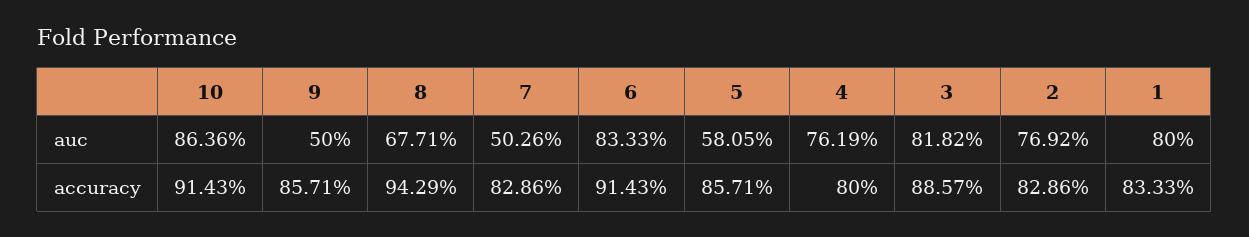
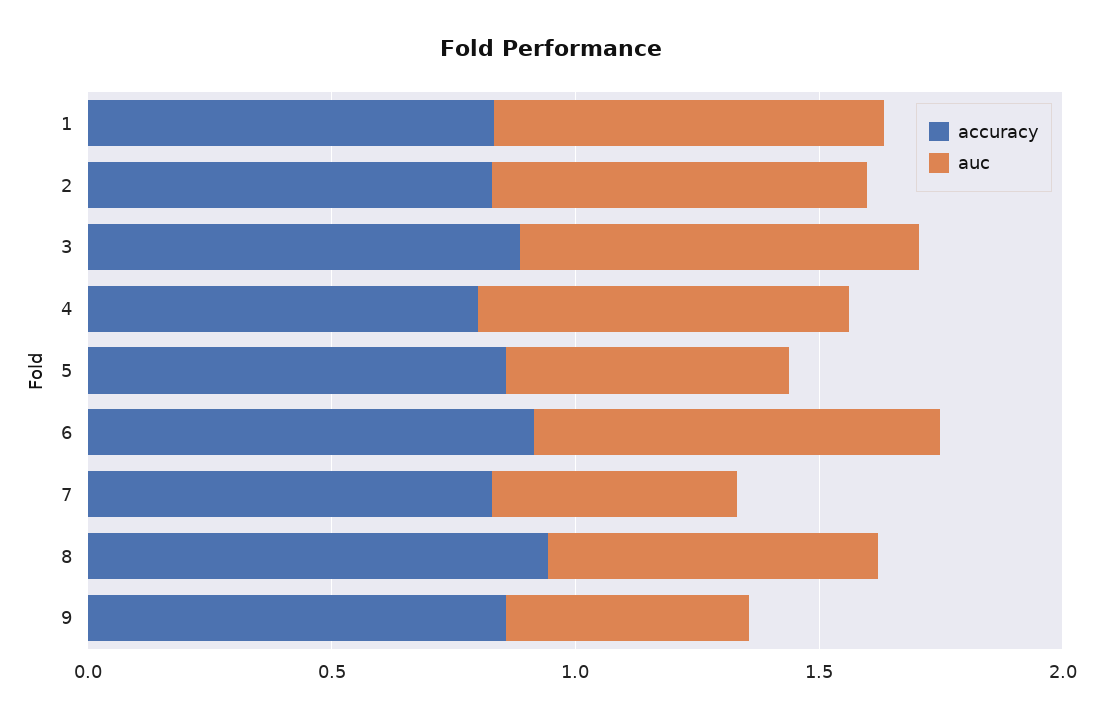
  {
    "auc": {
-     "10": 0.8636,
      "9": 0.5,
      "8": 0.6771,
      "7": 0.5026,
      "6": 0.8333,
      "5": 0.5805,
      "4": 0.7619,
      "3": 0.8182,
      "2": 0.7692,
      "1": 0.8
    },
    "accuracy": {
-     "10": 0.9143,
      "9": 0.8571,
      "8": 0.9429,
      "7": 0.8286,
      "6": 0.9143,
      "5": 0.8571,
      "4": 0.8,
      "3": 0.8857,
      "2": 0.8286,
      "1": 0.8333
    }
  }

